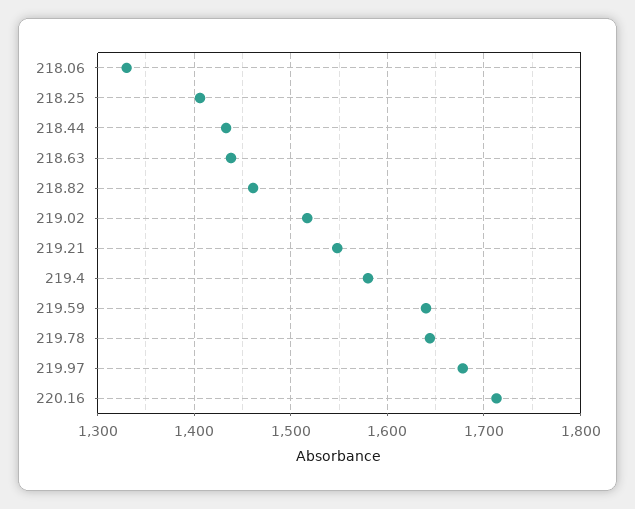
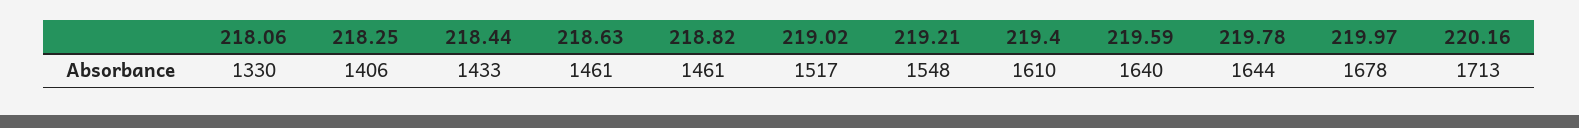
  {
    "218.06": 1330,
    "218.25": 1406,
    "218.44": 1433,
-   "218.63": 1440,
+   "218.63": 1461,
    "218.82": 1461,
    "219.02": 1517,
    "219.21": 1548,
-   "219.4": 1580,
+   "219.4": 1610,
    "219.59": 1640,
    "219.78": 1644,
    "219.97": 1678,
    "220.16": 1713
  }

